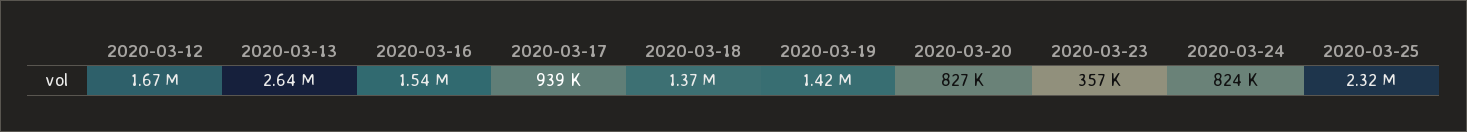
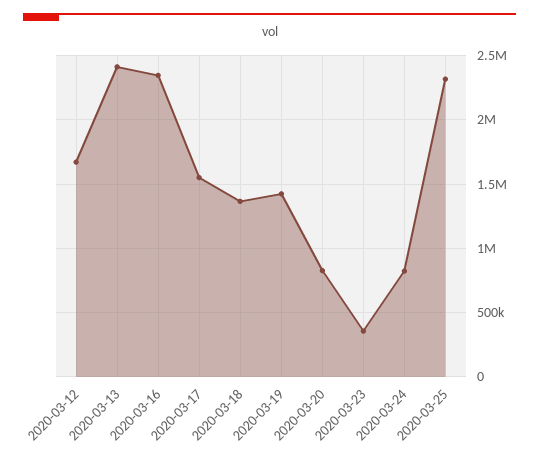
  {
    "2020-03-12": 1670000,
-   "2020-03-13": 2640000,
+   "2020-03-13": 2400000,
-   "2020-03-16": 1540000,
+   "2020-03-16": 2350000,
-   "2020-03-17": 939000,
+   "2020-03-17": 1550000,
    "2020-03-18": 1370000,
    "2020-03-19": 1420000,
    "2020-03-20": 827000,
    "2020-03-23": 357000,
    "2020-03-24": 824000,
    "2020-03-25": 2320000
  }

